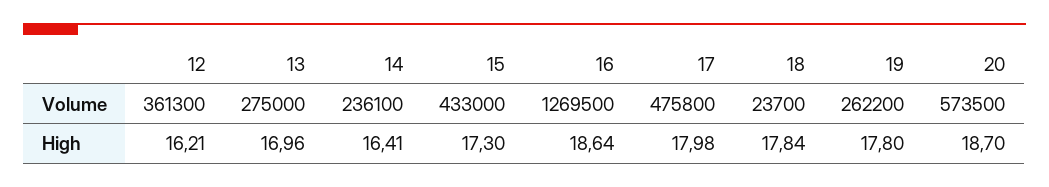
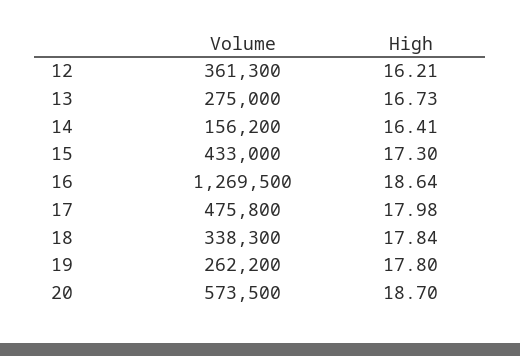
  {
    "12": {
      "Volume": 361300,
      "High": 16.21
    },
    "13": {
      "Volume": 275000,
-     "High": 16.96
+     "High": 16.73
    },
    "14": {
-     "Volume": 236100,
+     "Volume": 156200,
      "High": 16.41
    },
    "15": {
      "Volume": 433000,
      "High": 17.3
    },
    "16": {
      "Volume": 1269500,
      "High": 18.64
    },
    "17": {
      "Volume": 475800,
      "High": 17.98
    },
    "18": {
-     "Volume": 23700,
+     "Volume": 338300,
      "High": 17.84
    },
    "19": {
      "Volume": 262200,
      "High": 17.8
    },
    "20": {
      "Volume": 573500,
      "High": 18.7
    }
  }

